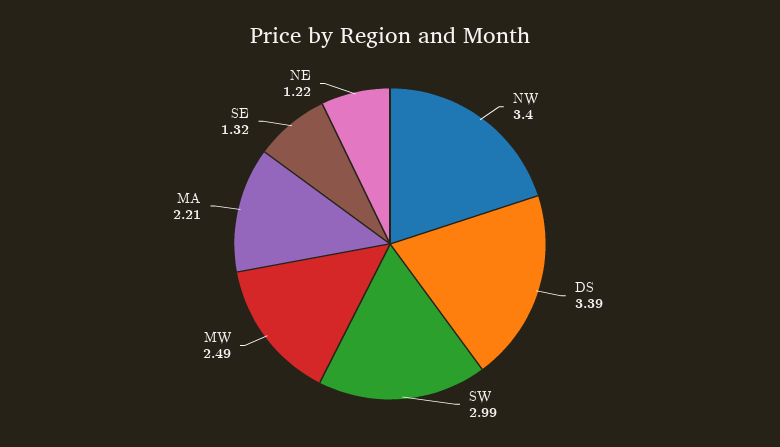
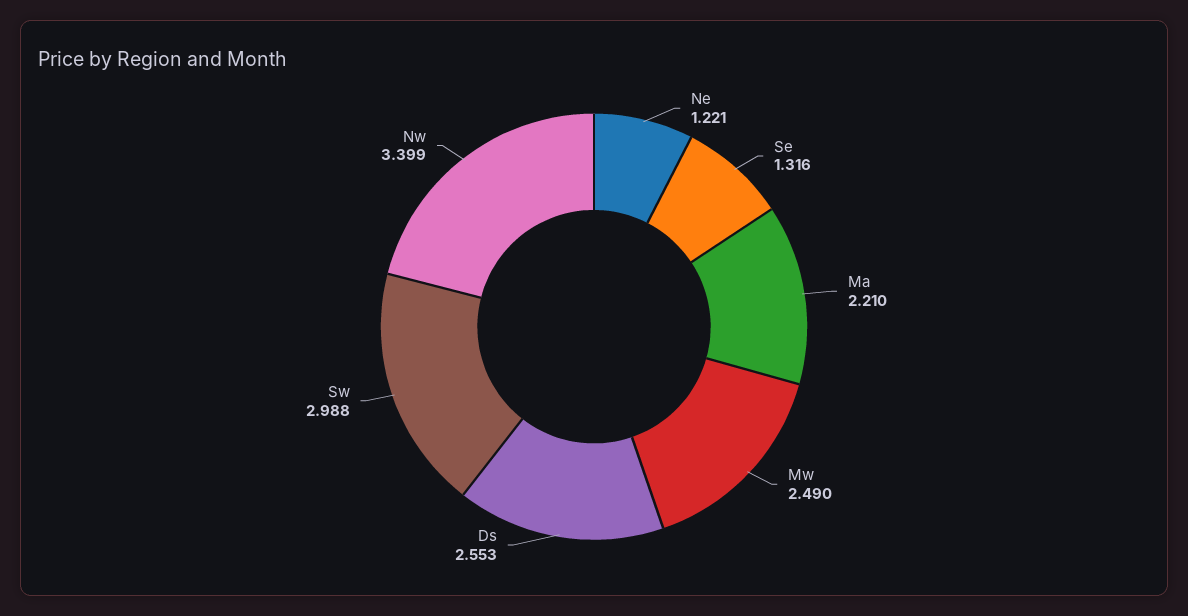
  {
    "NW": 3.399,
-   "DS": 3.39,
+   "DS": 2.553,
    "SW": 2.988,
    "MW": 2.49,
    "MA": 2.21,
    "SE": 1.316,
    "NE": 1.221
  }

